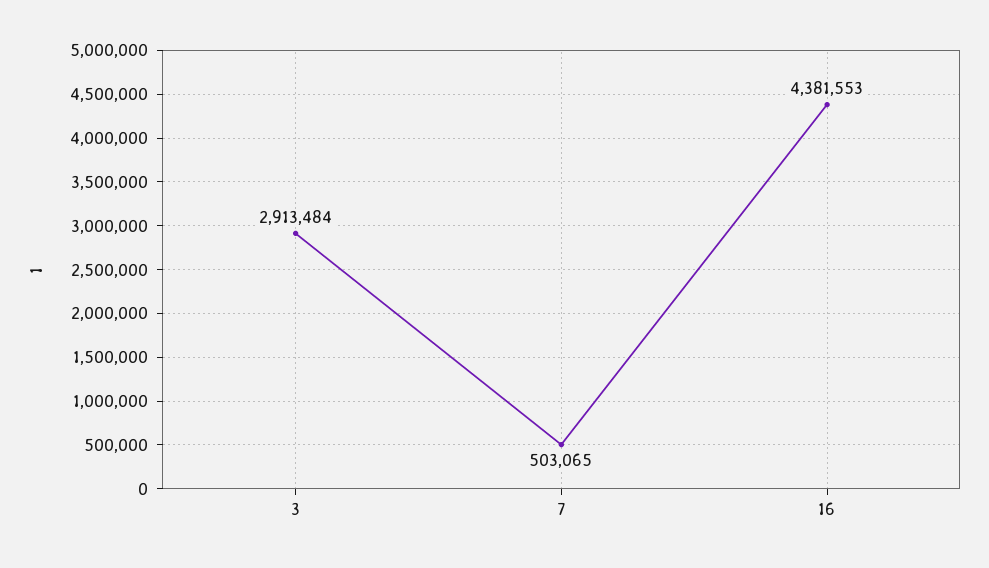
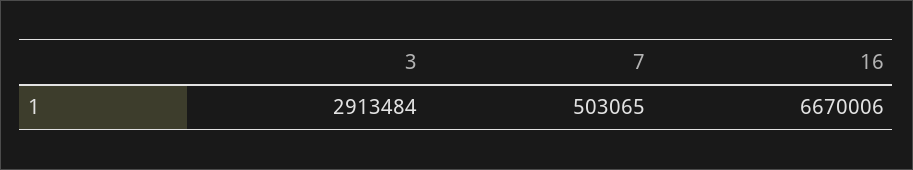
  {
    "3": 2913484,
    "7": 503065,
-   "16": 4381553
+   "16": 6670006
  }

